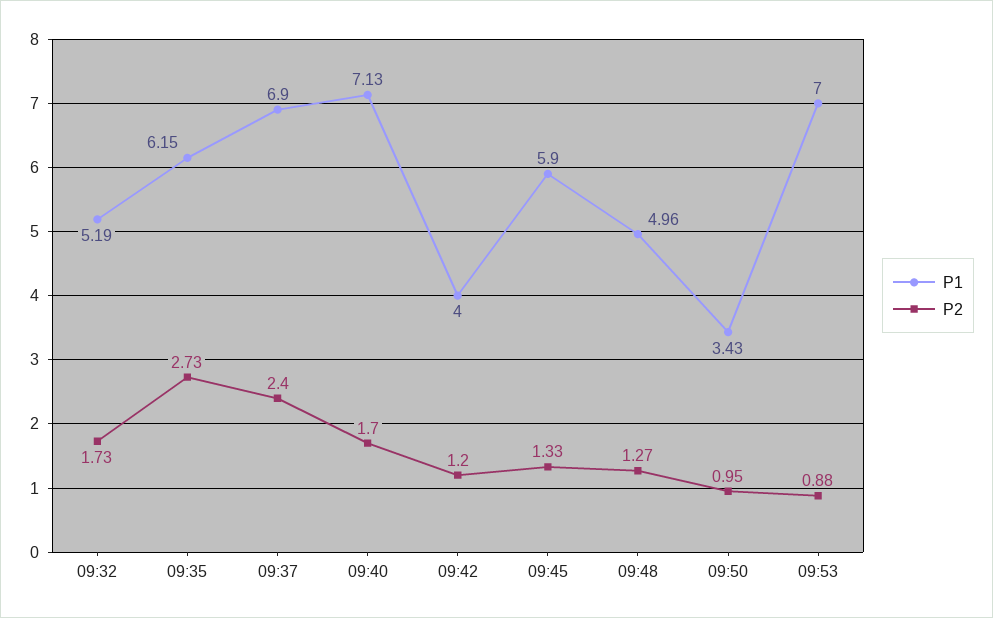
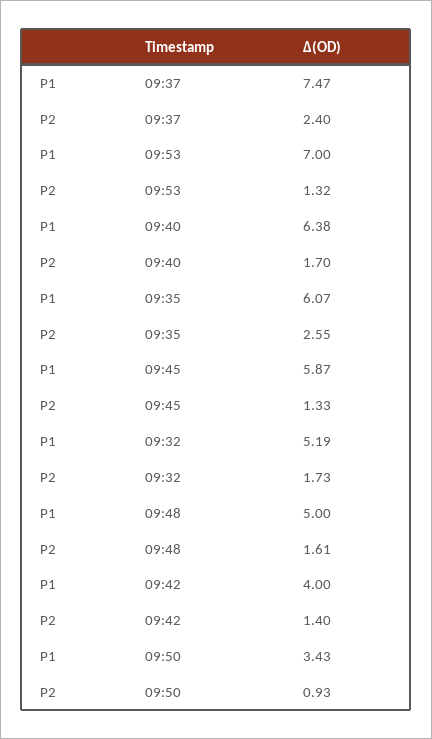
  {
    "P1": {
      "09:32": 5.19,
-     "09:35": 6.15,
+     "09:35": 6.07,
-     "09:37": 6.9,
+     "09:37": 7.47,
-     "09:40": 7.13,
+     "09:40": 6.38,
      "09:42": 4,
-     "09:45": 5.9,
+     "09:45": 5.87,
-     "09:48": 4.96,
+     "09:48": 5,
      "09:50": 3.43,
      "09:53": 7
    },
    "P2": {
      "09:32": 1.73,
-     "09:35": 2.73,
+     "09:35": 2.55,
      "09:37": 2.4,
      "09:40": 1.7,
-     "09:42": 1.2,
+     "09:42": 1.4,
      "09:45": 1.33,
-     "09:48": 1.27,
+     "09:48": 1.61,
-     "09:50": 0.95,
+     "09:50": 0.93,
-     "09:53": 0.88
+     "09:53": 1.32
    }
  }

